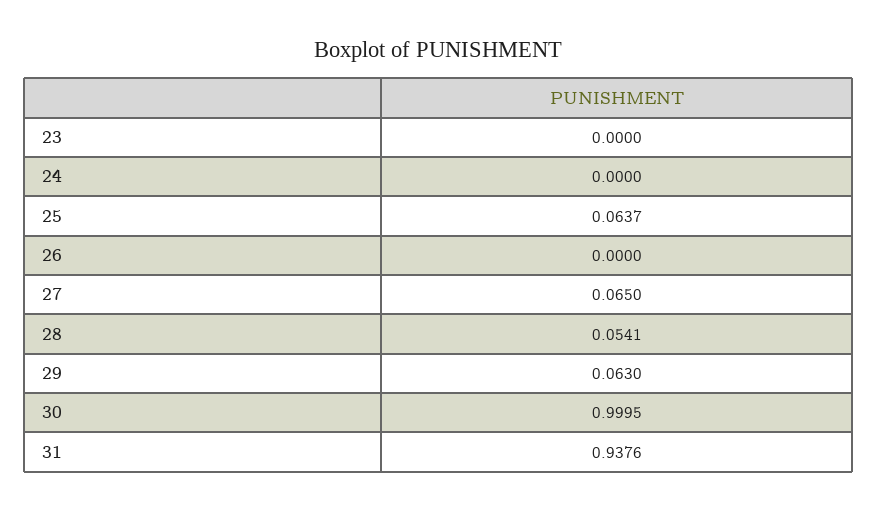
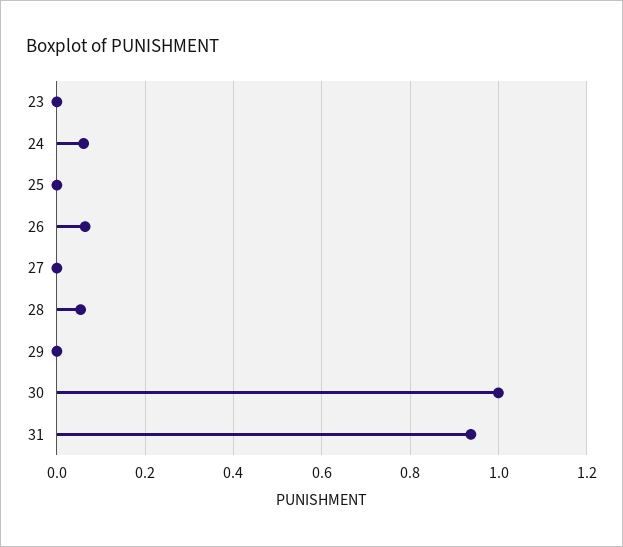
  {
    "23": 0,
-   "24": 0,
+   "24": 0.06,
-   "25": 0.0637,
+   "25": 0,
-   "26": 0,
+   "26": 0.06,
-   "27": 0.065,
+   "27": 0,
    "28": 0.0541,
-   "29": 0.063,
+   "29": 0,
    "30": 0.9995,
    "31": 0.9376
  }

